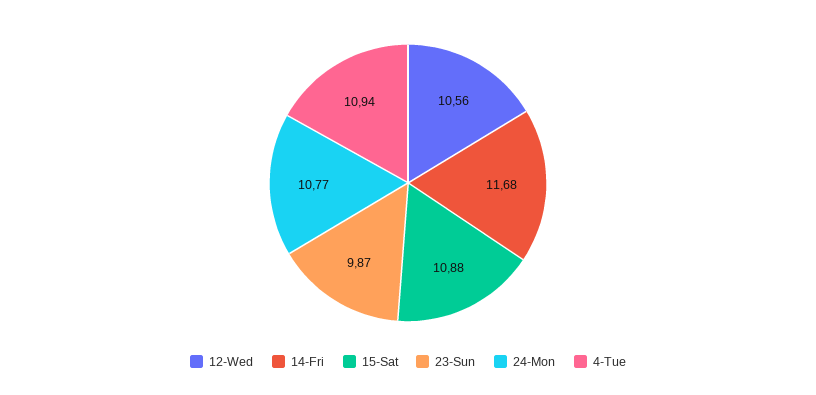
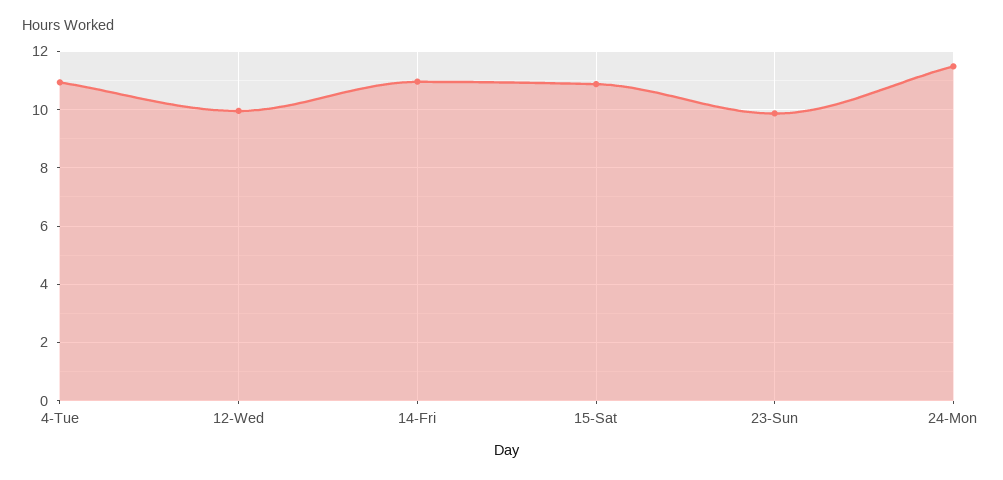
  {
-   "12-Wed": 10.56,
+   "12-Wed": 10,
-   "14-Fri": 11.68,
+   "14-Fri": 11,
    "15-Sat": 10.88,
    "23-Sun": 9.87,
-   "24-Mon": 10.77,
+   "24-Mon": 11.5,
    "4-Tue": 10.94
  }

